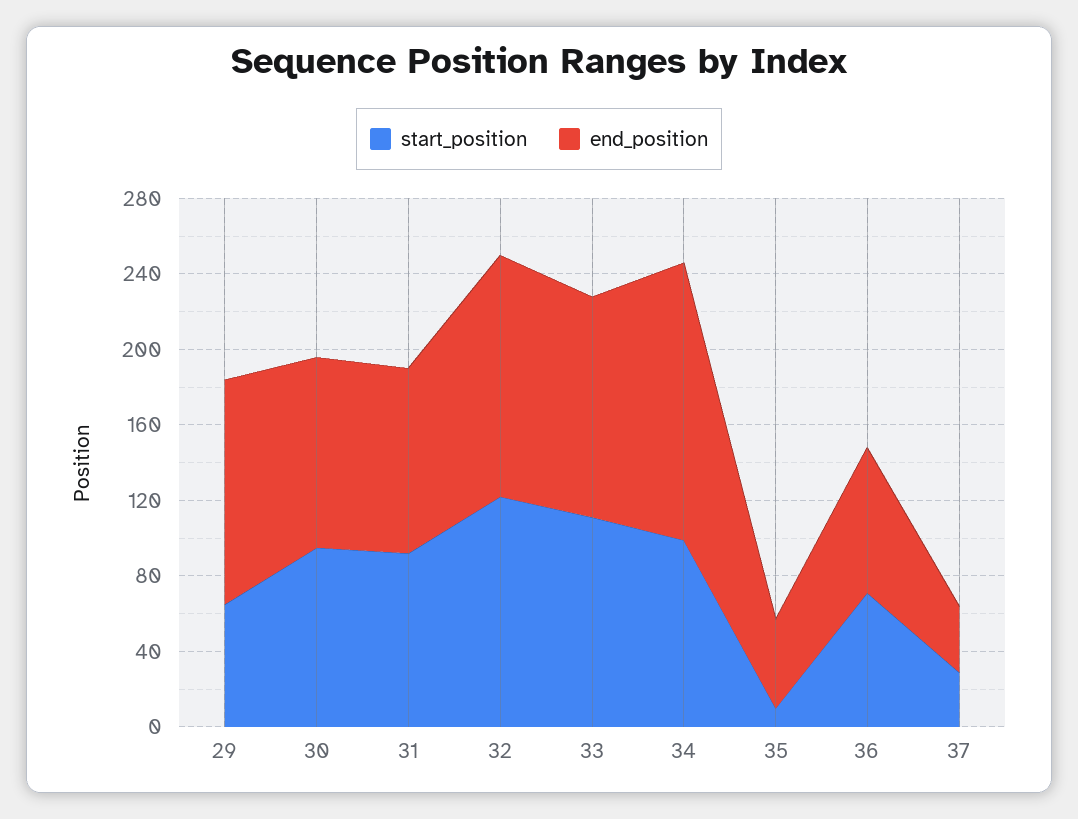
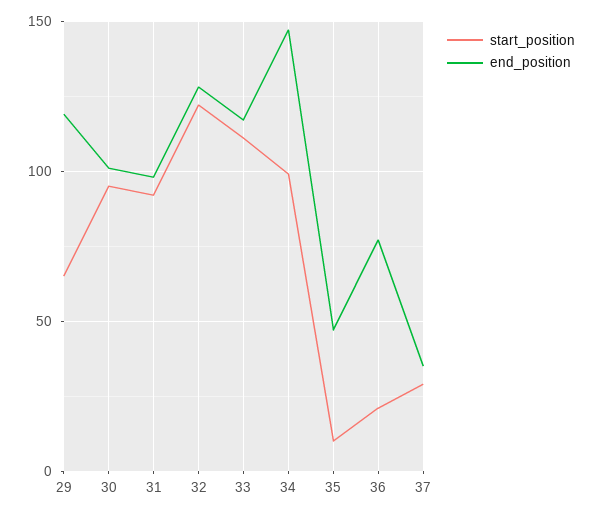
  {
    "start_position": {
      "29": 65,
      "30": 95,
      "31": 90,
      "32": 120,
      "33": 110,
      "34": 100,
      "35": 10,
-     "36": 70,
+     "36": 20,
      "37": 30
    },
    "end_position": {
      "29": 120,
      "30": 100,
      "31": 100,
      "32": 130,
      "33": 115,
      "34": 145,
      "35": 45,
      "36": 75,
      "37": 35
    }
  }

